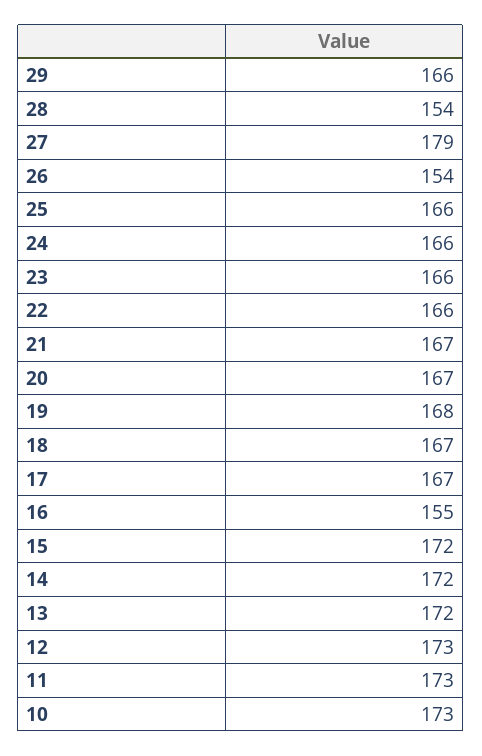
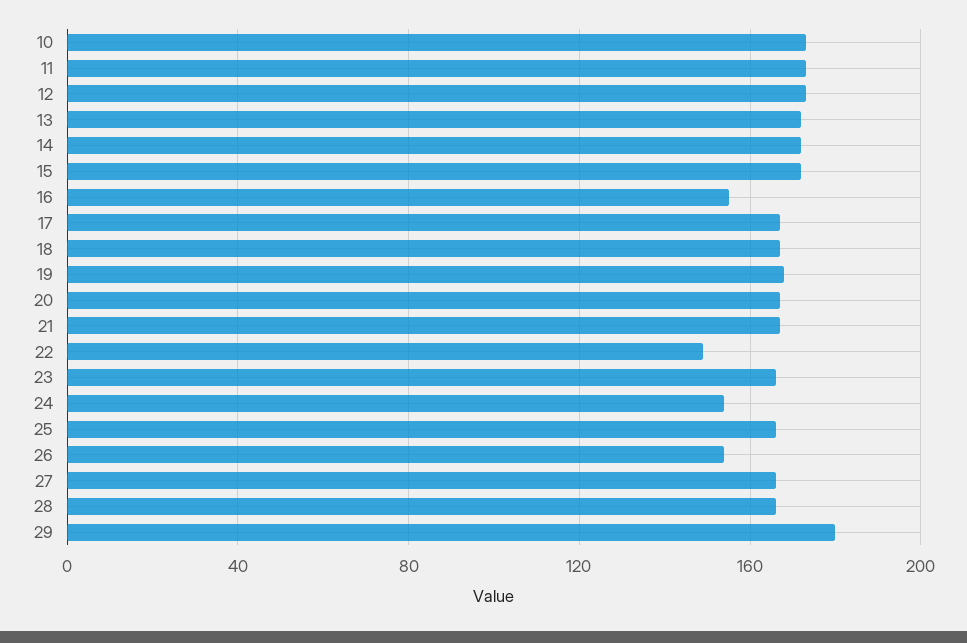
  {
-   "29": 166,
+   "29": 180,
-   "28": 154,
+   "28": 165,
-   "27": 179,
+   "27": 165,
    "26": 154,
    "25": 166,
-   "24": 166,
+   "24": 155,
    "23": 166,
-   "22": 166,
+   "22": 150,
    "21": 167,
    "20": 167,
    "19": 168,
    "18": 167,
    "17": 167,
    "16": 155,
    "15": 172,
    "14": 172,
    "13": 172,
    "12": 173,
    "11": 173,
    "10": 173
  }

